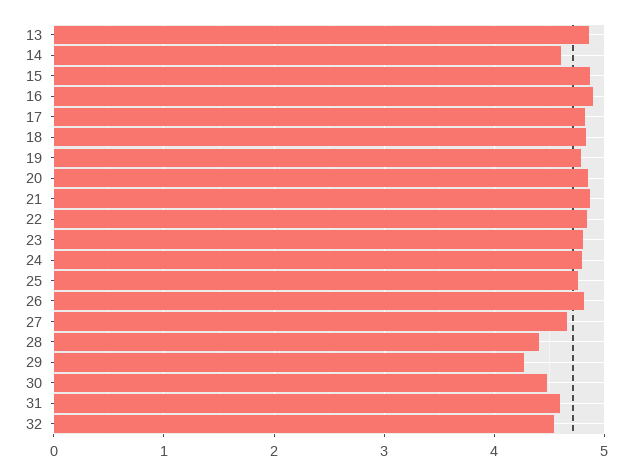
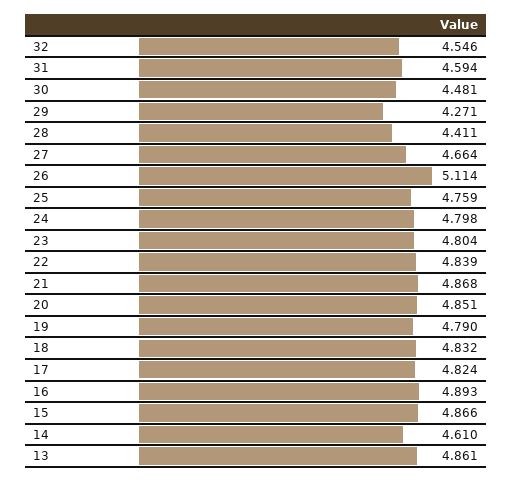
  {
    "13": 4.861,
    "14": 4.61,
    "15": 4.866,
    "16": 4.893,
    "17": 4.824,
    "18": 4.832,
    "19": 4.79,
    "20": 4.851,
    "21": 4.868,
    "22": 4.839,
    "23": 4.804,
    "24": 4.798,
    "25": 4.759,
-   "26": 4.8,
+   "26": 5.114,
    "27": 4.664,
    "28": 4.411,
    "29": 4.271,
    "30": 4.481,
    "31": 4.594,
    "32": 4.546
  }

